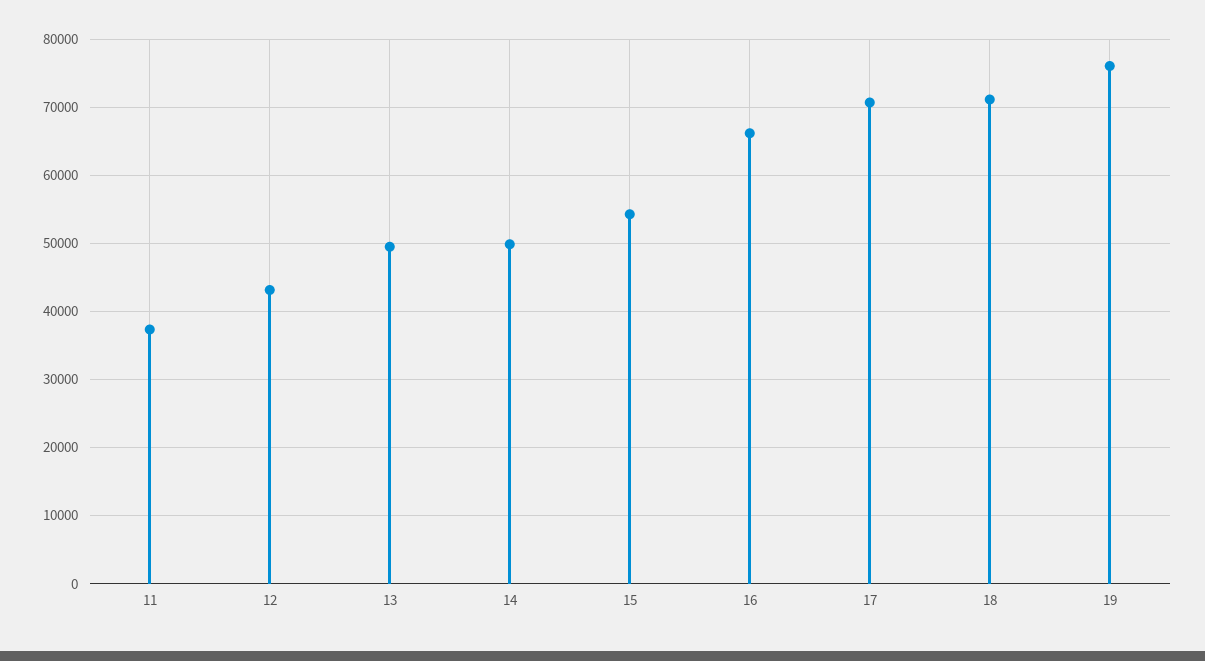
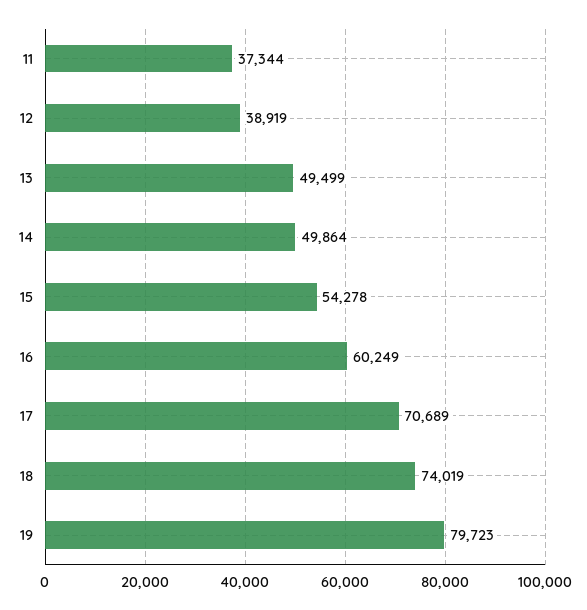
  {
    "11": 37344,
-   "12": 43000,
+   "12": 38919,
    "13": 49499,
    "14": 49864,
    "15": 54278,
-   "16": 66000,
+   "16": 60249,
    "17": 70689,
-   "18": 71000,
+   "18": 74019,
-   "19": 76000
+   "19": 79723
  }

